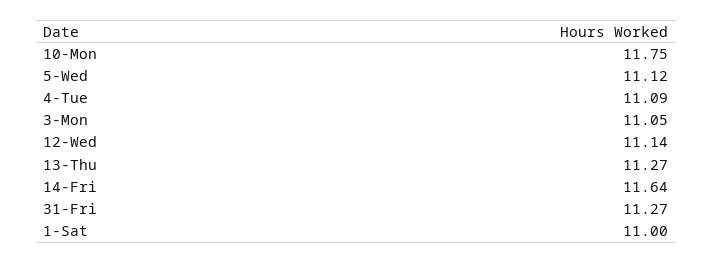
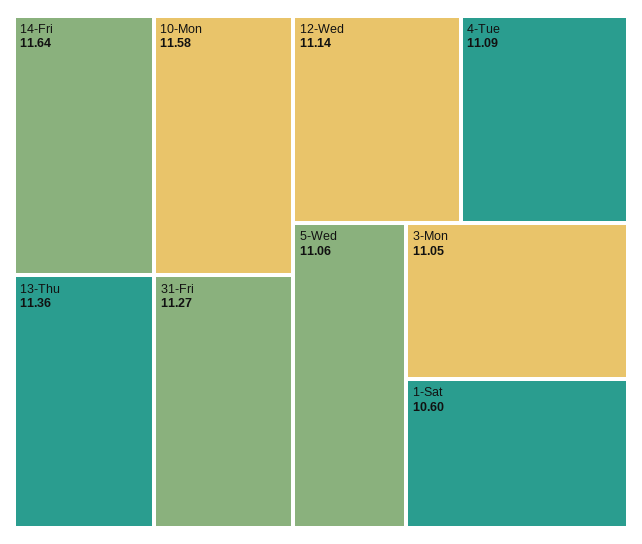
  {
-   "10-Mon": 11.75,
+   "10-Mon": 11.58,
-   "5-Wed": 11.12,
+   "5-Wed": 11.06,
    "4-Tue": 11.09,
    "3-Mon": 11.05,
    "12-Wed": 11.14,
-   "13-Thu": 11.27,
+   "13-Thu": 11.36,
    "14-Fri": 11.64,
    "31-Fri": 11.27,
-   "1-Sat": 11
+   "1-Sat": 10.6
  }

